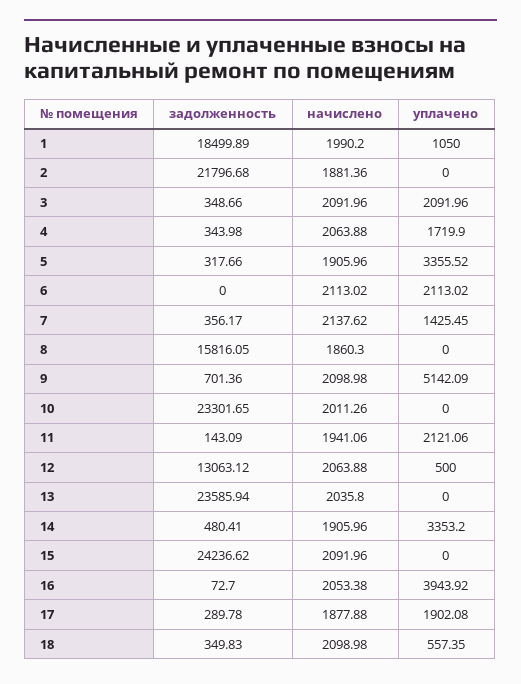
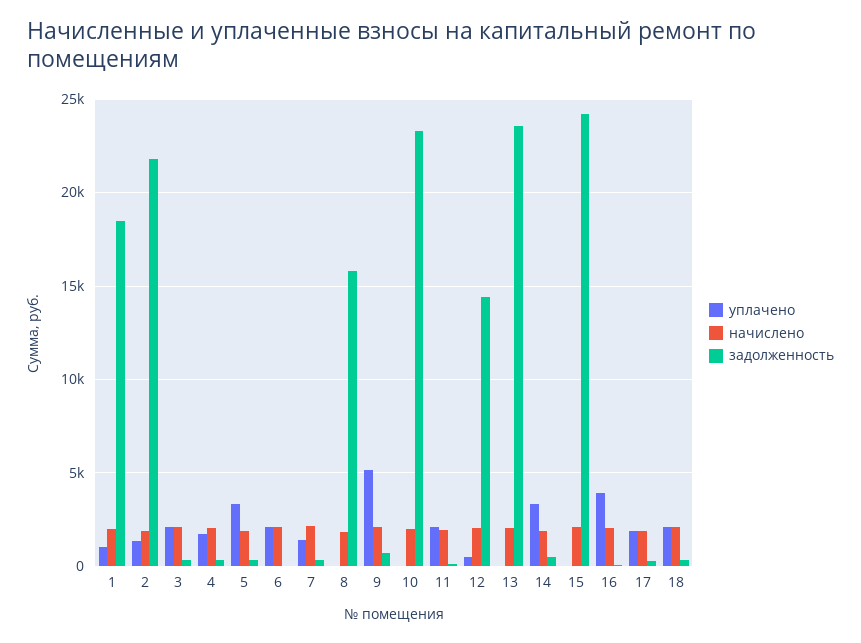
  {
    "задолженность": {
      "1": 18499.89,
      "2": 21796.68,
      "3": 348.66,
      "4": 343.98,
      "5": 317.66,
      "6": 0,
      "7": 356.17,
      "8": 15816.05,
      "9": 701.36,
      "10": 23301.65,
      "11": 143.09,
-     "12": 13063.12,
+     "12": 14500,
      "13": 23585.94,
      "14": 480.41,
      "15": 24236.62,
      "16": 72.7,
      "17": 289.78,
      "18": 349.83
    },
    "начислено": {
      "1": 1990.2,
      "2": 1881.36,
      "3": 2091.96,
      "4": 2063.88,
      "5": 1905.96,
      "6": 2113.02,
      "7": 2137.62,
      "8": 1860.3,
      "9": 2098.98,
      "10": 2011.26,
      "11": 1941.06,
      "12": 2063.88,
      "13": 2035.8,
      "14": 1905.96,
      "15": 2091.96,
      "16": 2053.38,
      "17": 1877.88,
      "18": 2098.98
    },
    "уплачено": {
      "1": 1050,
-     "2": 0,
+     "2": 1500,
      "3": 2091.96,
      "4": 1719.9,
      "5": 3355.52,
      "6": 2113.02,
      "7": 1425.45,
      "8": 0,
      "9": 5142.09,
      "10": 0,
      "11": 2121.06,
      "12": 500,
      "13": 0,
      "14": 3353.2,
      "15": 0,
      "16": 3943.92,
      "17": 1902.08,
-     "18": 557.35
+     "18": 2000
    }
  }

